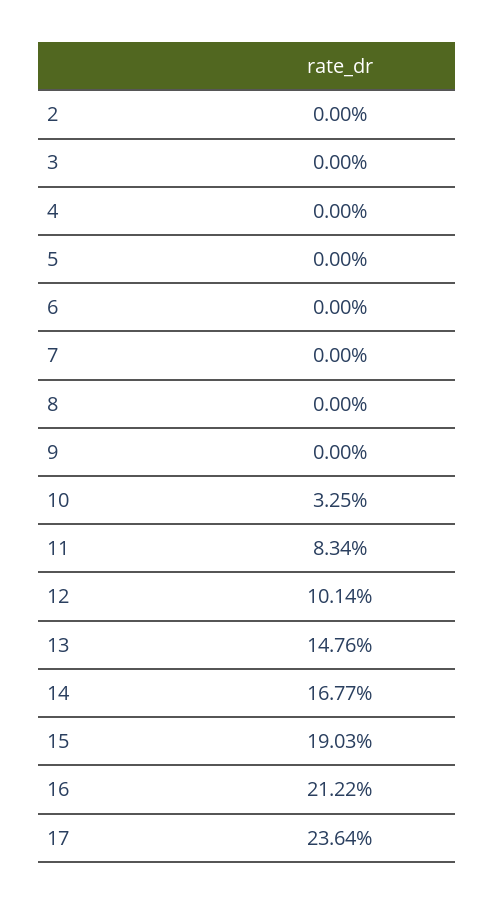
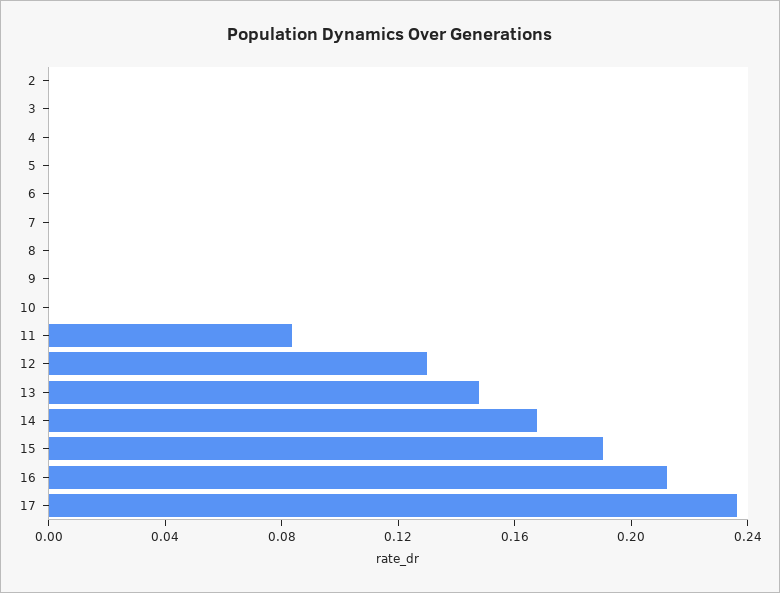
  {
    "2": 0,
    "3": 0,
    "4": 0,
    "5": 0,
    "6": 0,
    "7": 0,
    "8": 0,
    "9": 0,
-   "10": 0.0325,
+   "10": 0,
    "11": 0.0834,
-   "12": 0.1014,
+   "12": 0.13,
    "13": 0.1476,
    "14": 0.1677,
    "15": 0.1903,
    "16": 0.2122,
    "17": 0.2364
  }

